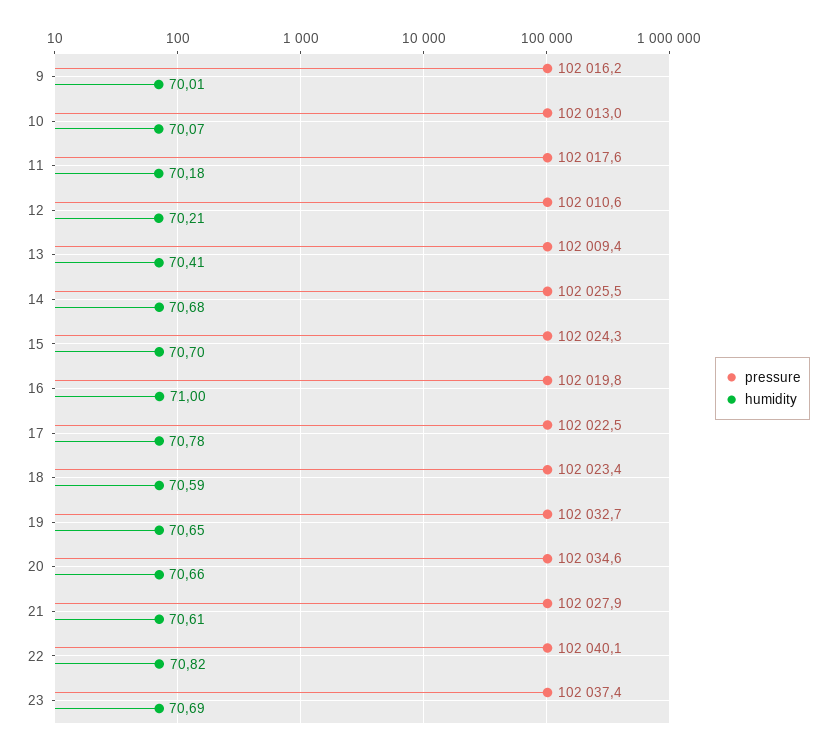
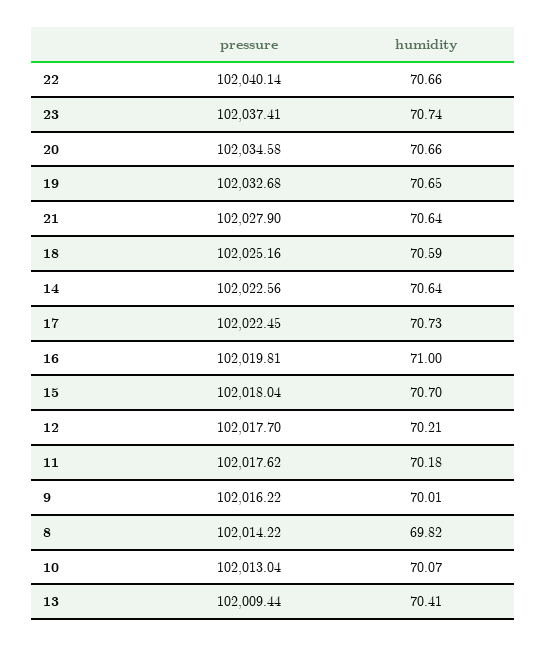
  {
    "pressure": {
      "9": 102016.22,
      "10": 102013.04,
      "11": 102017.62,
-     "12": 102010.6,
+     "12": 102017.7,
      "13": 102009.44,
-     "14": 102025.5,
+     "14": 102022.56,
-     "15": 102024.3,
+     "15": 102018.04,
      "16": 102019.81,
      "17": 102022.45,
-     "18": 102023.4,
+     "18": 102025.16,
      "19": 102032.68,
      "20": 102034.58,
      "21": 102027.9,
      "22": 102040.14,
-     "23": 102037.41
+     "23": 102037.41,
+     "8": 102014.22
    },
    "humidity": {
      "9": 70.01,
      "10": 70.07,
      "11": 70.18,
      "12": 70.21,
      "13": 70.41,
-     "14": 70.68,
+     "14": 70.64,
      "15": 70.7,
      "16": 71,
-     "17": 70.78,
+     "17": 70.73,
      "18": 70.59,
      "19": 70.65,
      "20": 70.66,
-     "21": 70.61,
+     "21": 70.64,
-     "22": 70.82,
+     "22": 70.66,
-     "23": 70.69
+     "23": 70.74,
+     "8": 69.82
    }
  }

